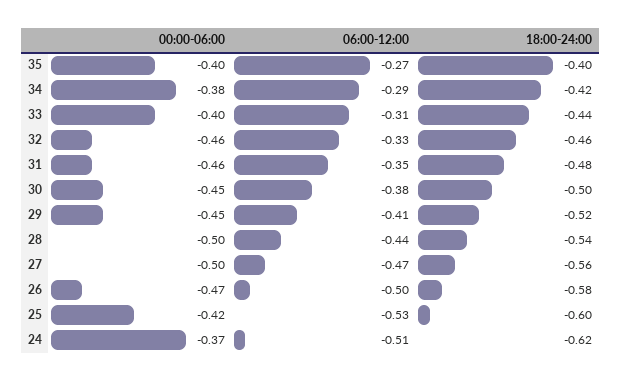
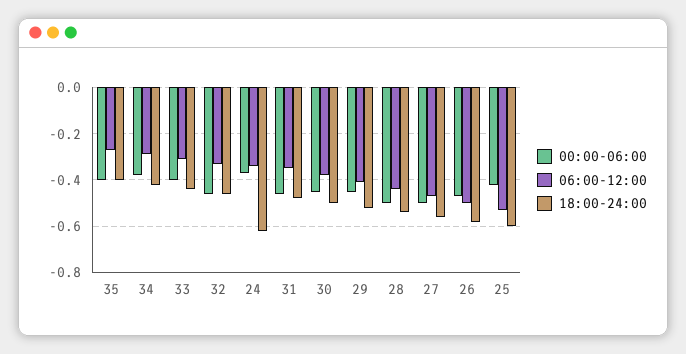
  {
    "00:00-06:00": {
      "35": -0.4,
      "34": -0.38,
      "33": -0.4,
      "32": -0.46,
      "31": -0.46,
      "30": -0.45,
      "29": -0.45,
      "28": -0.5,
      "27": -0.5,
      "26": -0.47,
      "25": -0.42,
      "24": -0.37
    },
    "06:00-12:00": {
      "35": -0.27,
      "34": -0.29,
      "33": -0.31,
      "32": -0.33,
      "31": -0.35,
      "30": -0.38,
      "29": -0.41,
      "28": -0.44,
      "27": -0.47,
      "26": -0.5,
      "25": -0.53,
-     "24": -0.51
+     "24": -0.35
    },
    "18:00-24:00": {
      "35": -0.4,
      "34": -0.42,
      "33": -0.44,
      "32": -0.46,
      "31": -0.48,
      "30": -0.5,
      "29": -0.52,
      "28": -0.54,
      "27": -0.56,
      "26": -0.58,
      "25": -0.6,
      "24": -0.62
    }
  }

